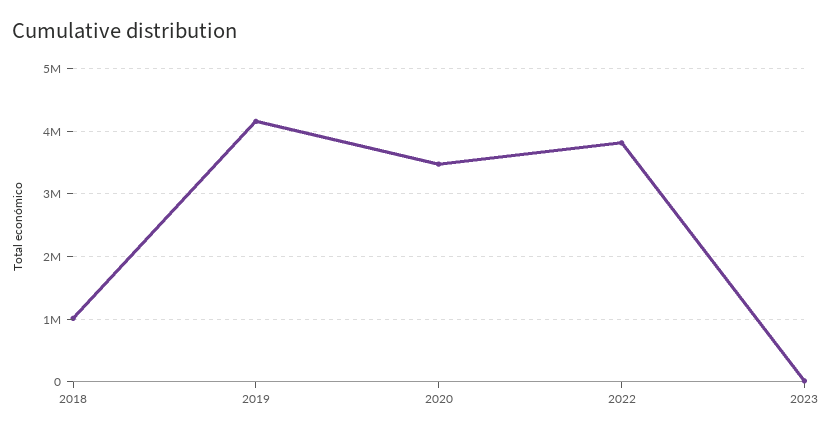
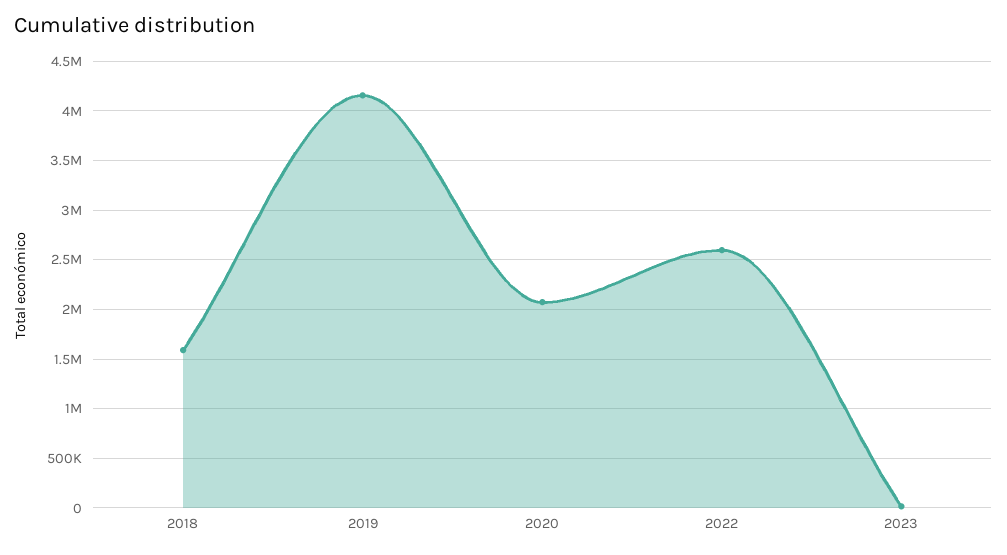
  {
-   "2018": 1000000,
+   "2018": 1600000,
    "2019": 4200000,
-   "2020": 3500000,
+   "2020": 2100000,
-   "2022": 3800000,
+   "2022": 2600000,
    "2023": 0
  }

